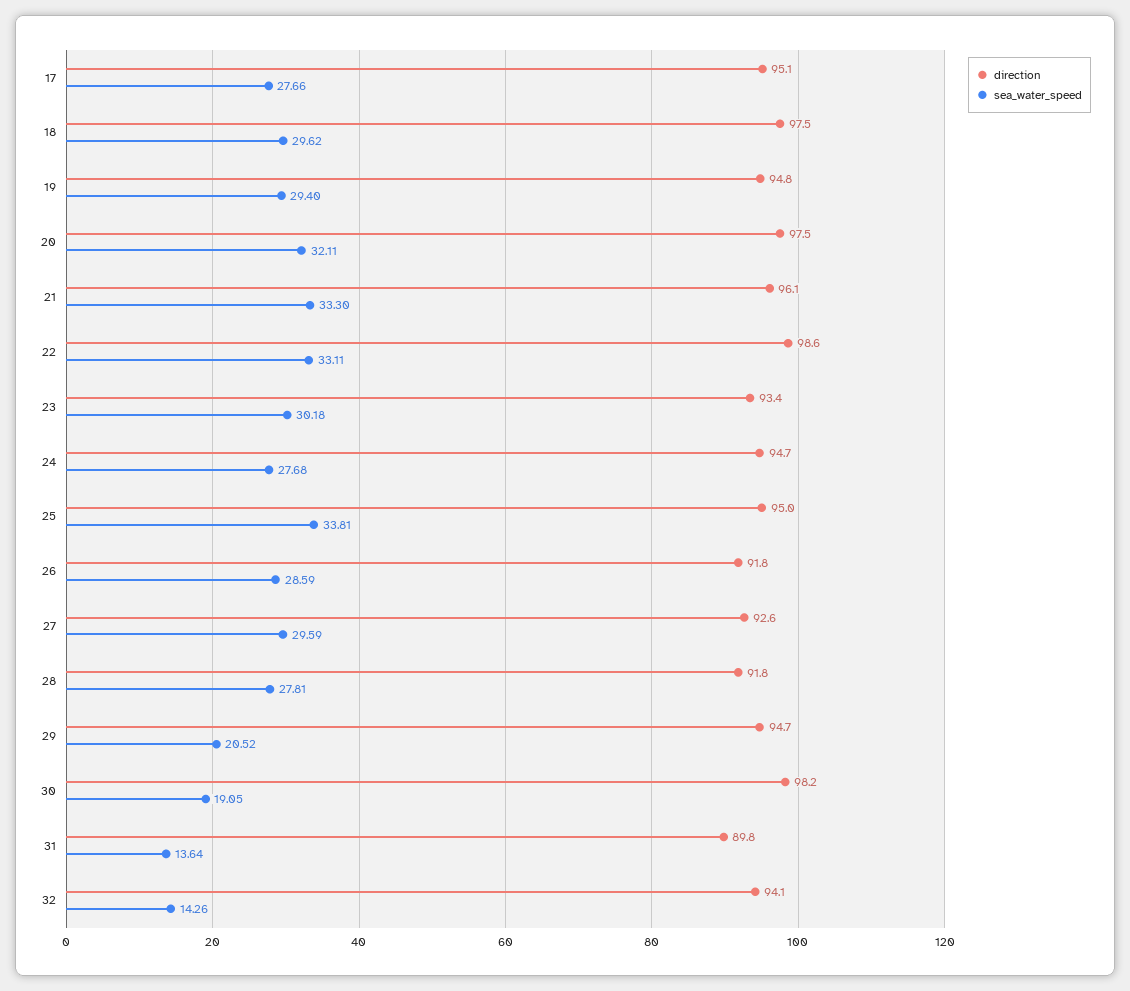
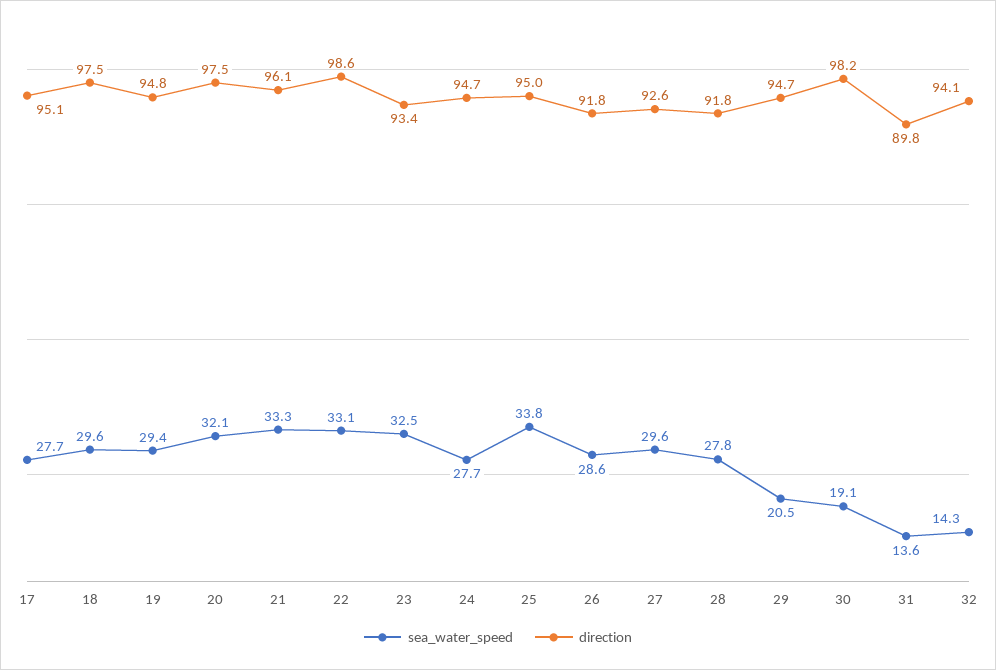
  {
    "direction": {
      "17": 95.1,
      "18": 97.5,
      "19": 94.8,
      "20": 97.5,
      "21": 96.1,
      "22": 98.6,
      "23": 93.4,
      "24": 94.7,
      "25": 95,
      "26": 91.8,
      "27": 92.6,
      "28": 91.8,
      "29": 94.7,
      "30": 98.2,
      "31": 89.8,
      "32": 94.1
    },
    "sea_water_speed": {
      "17": 27.66,
      "18": 29.62,
      "19": 29.4,
      "20": 32.11,
      "21": 33.3,
      "22": 33.11,
-     "23": 30.18,
+     "23": 32.5,
      "24": 27.68,
      "25": 33.81,
      "26": 28.59,
      "27": 29.59,
      "28": 27.81,
      "29": 20.52,
      "30": 19.05,
      "31": 13.64,
      "32": 14.26
    }
  }

